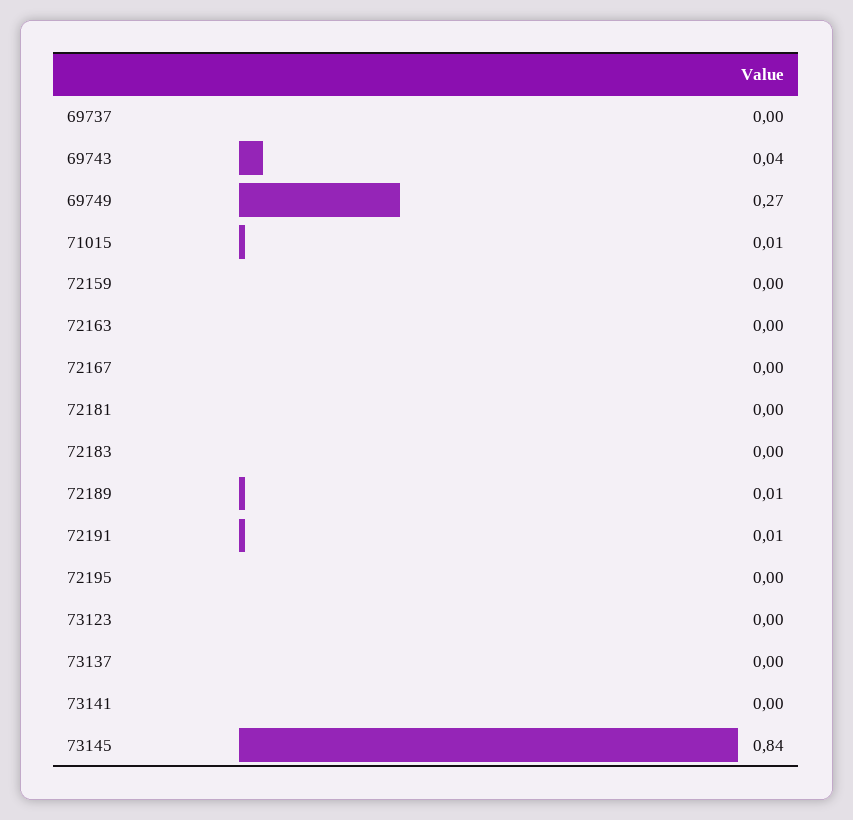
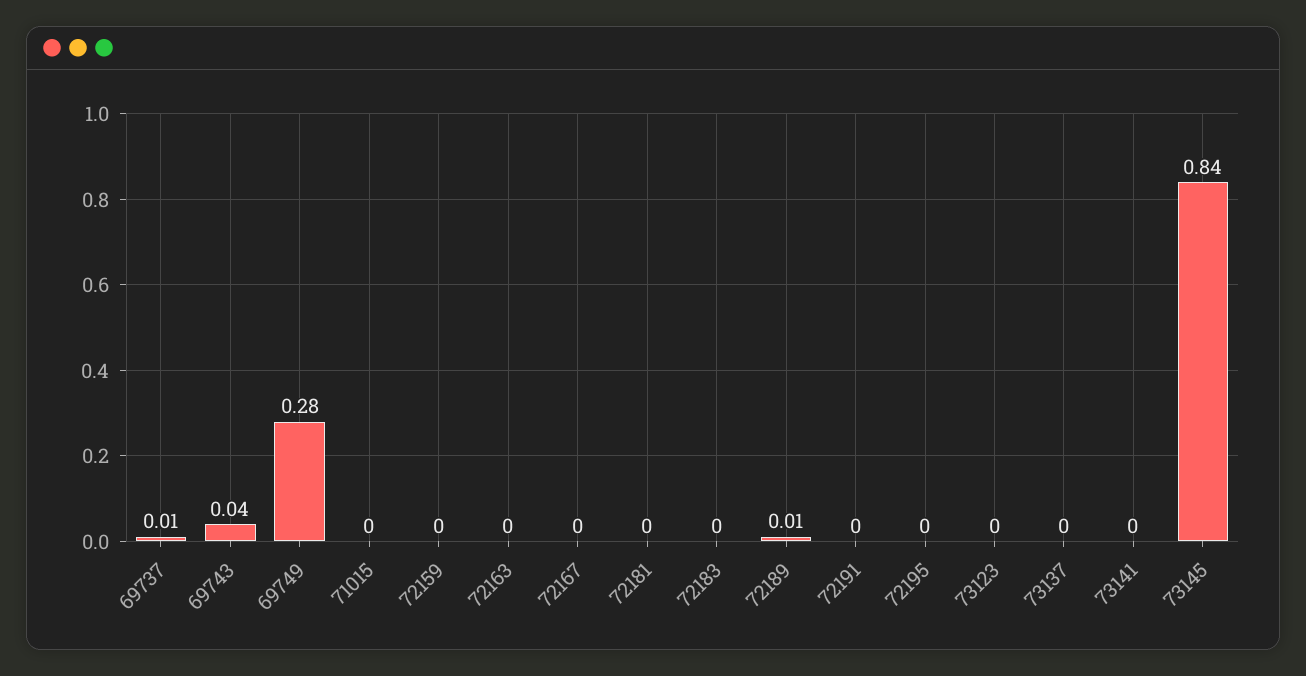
  {
-   "69737": 0,
+   "69737": 0.01,
    "69743": 0.04,
-   "69749": 0.27,
+   "69749": 0.28,
-   "71015": 0.01,
+   "71015": 0,
    "72159": 0,
    "72163": 0,
    "72167": 0,
    "72181": 0,
    "72183": 0,
    "72189": 0.01,
-   "72191": 0.01,
+   "72191": 0,
    "72195": 0,
    "73123": 0,
    "73137": 0,
    "73141": 0,
    "73145": 0.84
  }

